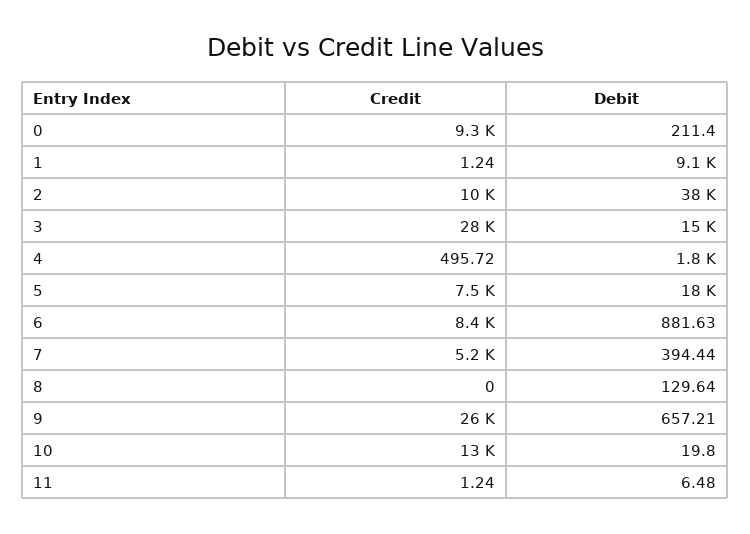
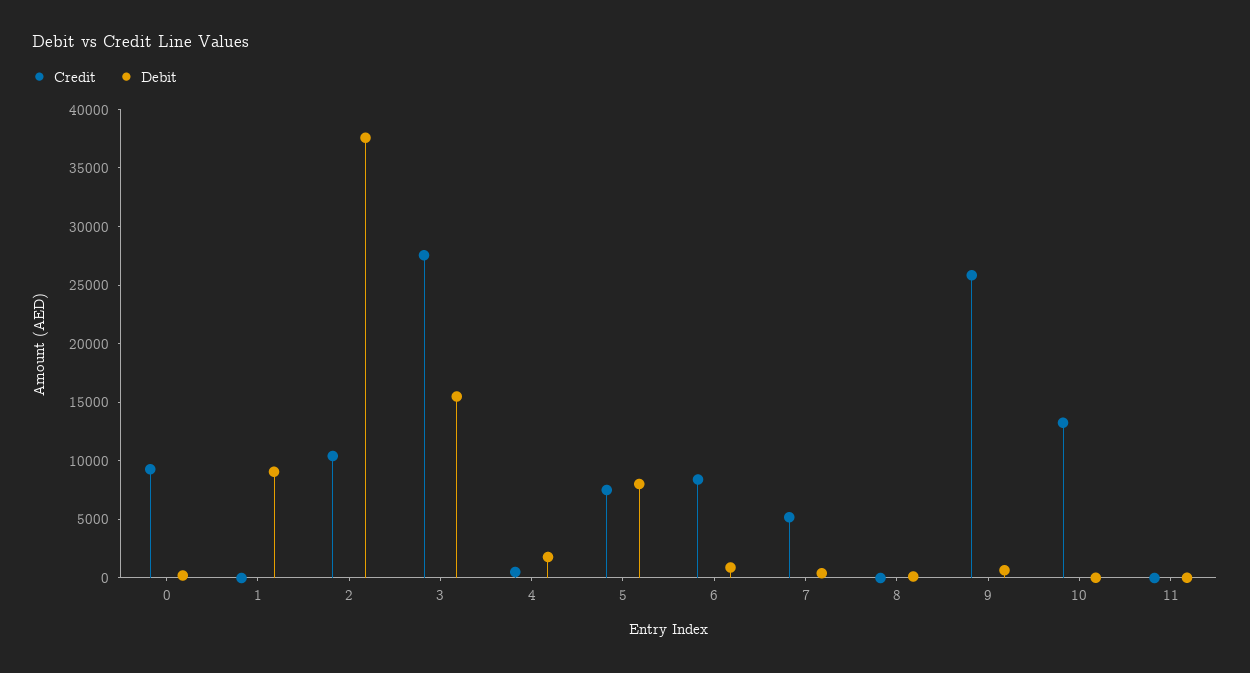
  {
    "Credit": {
      "0": 9300,
      "1": 1.24,
      "2": 10000,
      "3": 28000,
      "4": 495.72,
      "5": 7500,
      "6": 8400,
      "7": 5200,
      "8": 0,
      "9": 26000,
      "10": 13000,
      "11": 1.24
    },
    "Debit": {
      "0": 211.4,
      "1": 9100,
      "2": 38000,
      "3": 15000,
      "4": 1800,
-     "5": 18000,
+     "5": 8000,
      "6": 881.63,
      "7": 394.44,
      "8": 129.64,
      "9": 657.21,
      "10": 19.8,
      "11": 6.48
    }
  }

